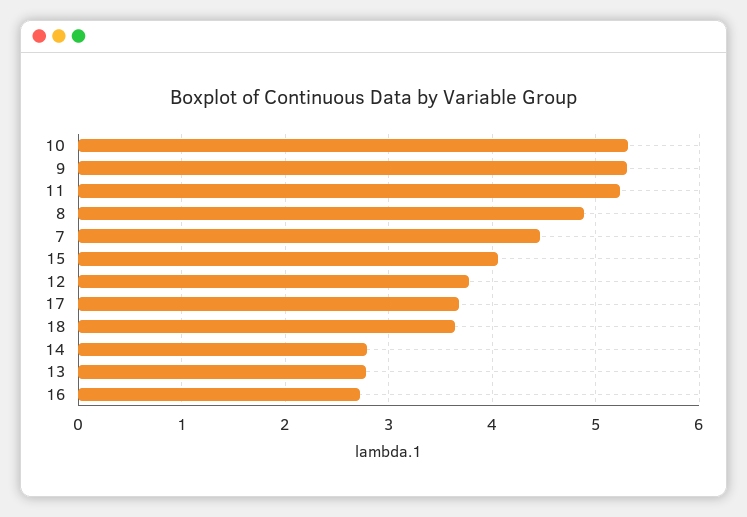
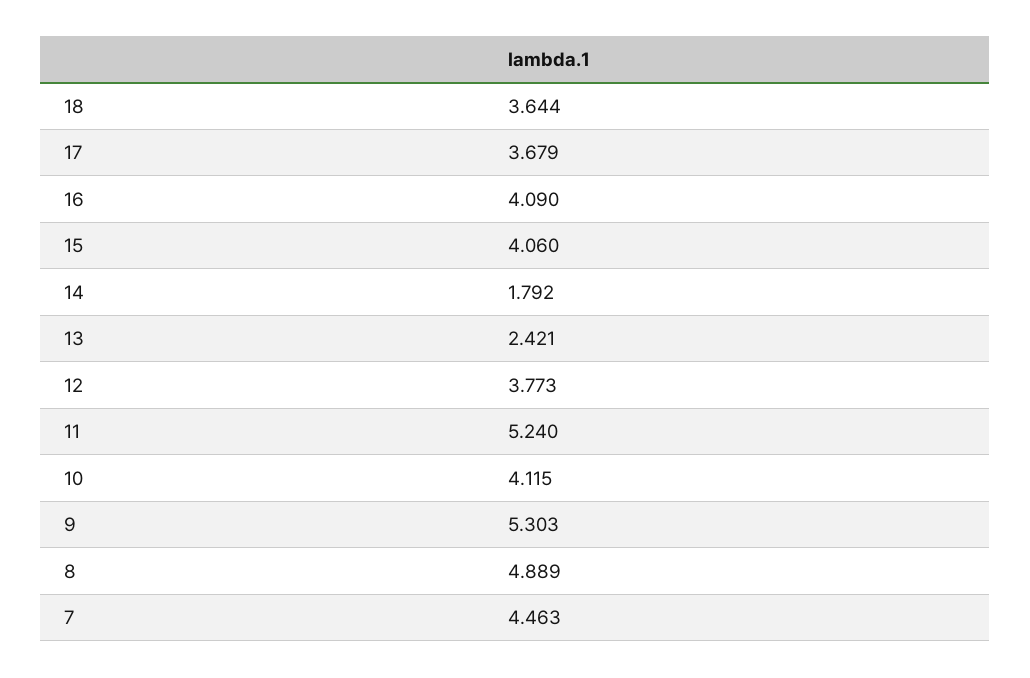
  {
-   "10": 5.3,
+   "10": 4.115,
    "9": 5.303,
    "11": 5.24,
    "8": 4.889,
    "7": 4.463,
    "15": 4.06,
    "12": 3.773,
    "17": 3.679,
    "18": 3.644,
-   "14": 2.8,
+   "14": 1.792,
-   "13": 2.8,
+   "13": 2.421,
-   "16": 2.7
+   "16": 4.09
  }

